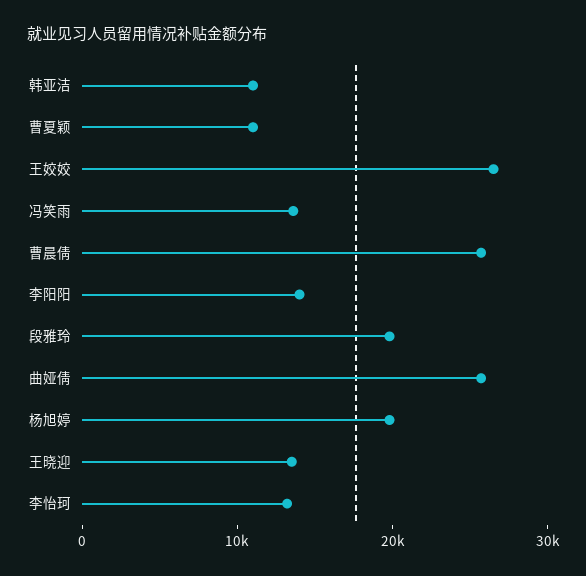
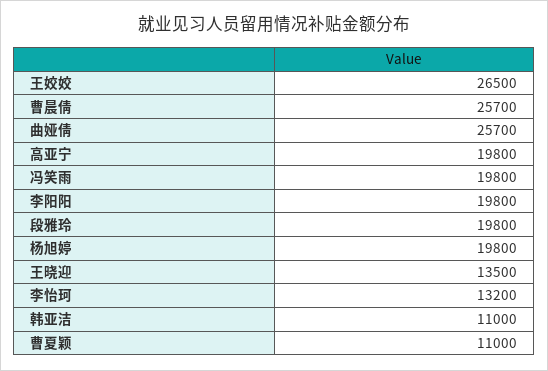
  {
    "韩亚洁": 11000,
    "曹夏颖": 11000,
    "王姣姣": 26500,
-   "冯笑雨": 14000,
+   "冯笑雨": 19800,
    "曹晨倩": 25700,
-   "李阳阳": 14000,
+   "李阳阳": 19800,
    "段雅玲": 19800,
    "曲娅倩": 25700,
    "杨旭婷": 19800,
    "王晓迎": 13500,
-   "李怡珂": 13200
+   "李怡珂": 13200,
+   "高亚宁": 19800
  }

